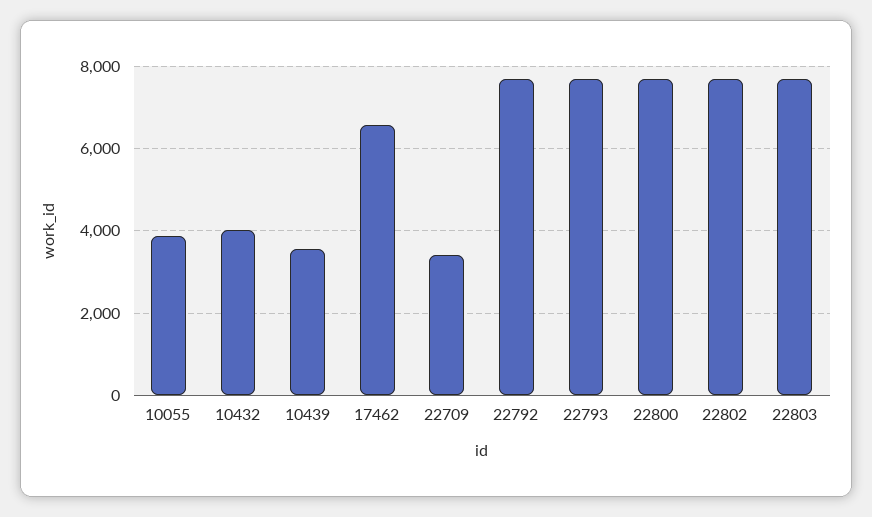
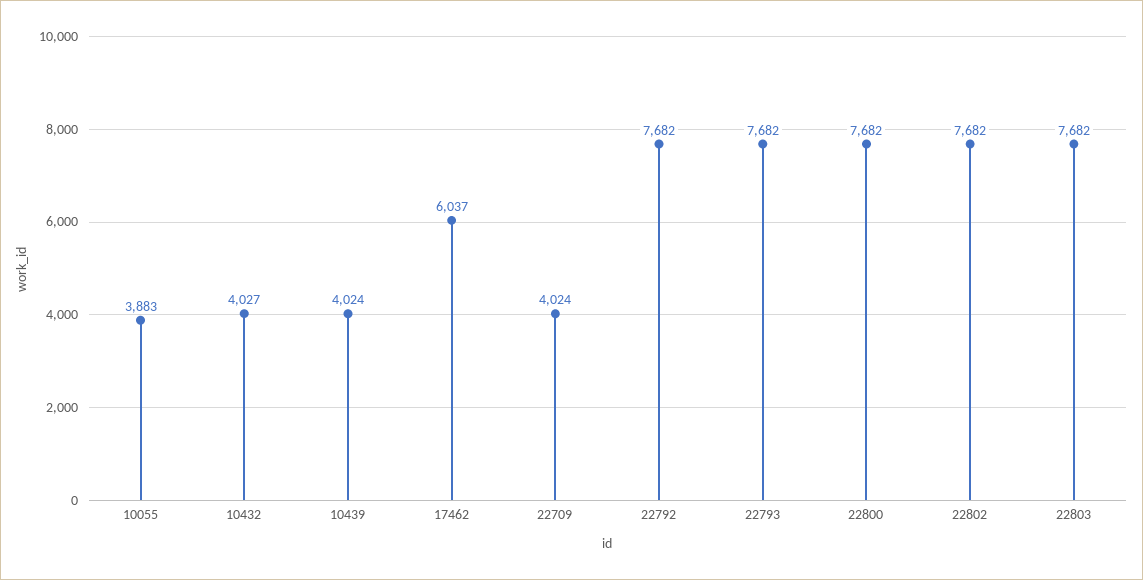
  {
    "10055": 3883,
    "10432": 4027,
-   "10439": 3600,
+   "10439": 4024,
-   "17462": 6600,
+   "17462": 6037,
-   "22709": 3400,
+   "22709": 4024,
    "22792": 7682,
    "22793": 7682,
    "22800": 7682,
    "22802": 7682,
    "22803": 7682
  }

